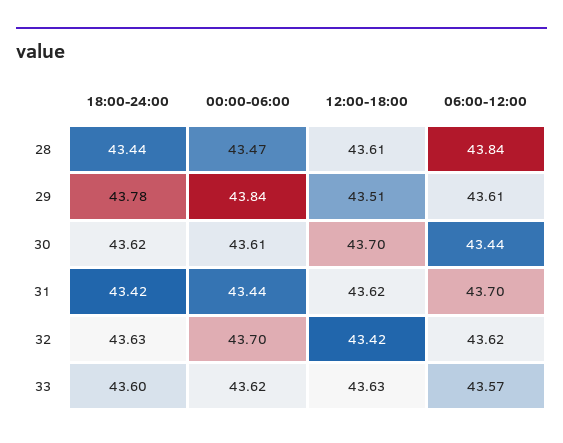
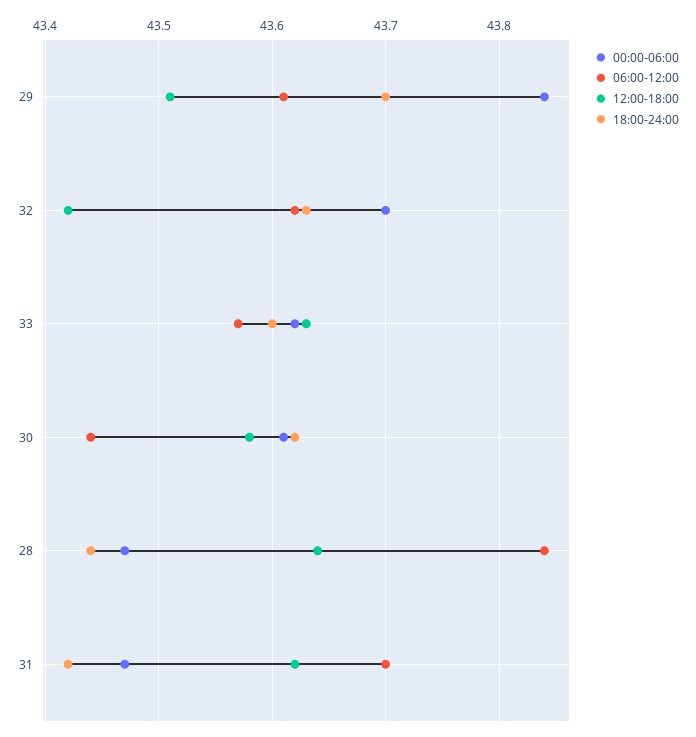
  {
    "18:00-24:00": {
      "28": 43.44,
-     "29": 43.78,
+     "29": 43.7,
      "30": 43.62,
      "31": 43.42,
      "32": 43.63,
      "33": 43.6
    },
    "00:00-06:00": {
      "28": 43.47,
      "29": 43.84,
      "30": 43.61,
-     "31": 43.44,
+     "31": 43.47,
      "32": 43.7,
      "33": 43.62
    },
    "12:00-18:00": {
-     "28": 43.61,
+     "28": 43.64,
      "29": 43.51,
-     "30": 43.7,
+     "30": 43.58,
      "31": 43.62,
      "32": 43.42,
      "33": 43.63
    },
    "06:00-12:00": {
      "28": 43.84,
      "29": 43.61,
      "30": 43.44,
      "31": 43.7,
      "32": 43.62,
      "33": 43.57
    }
  }

